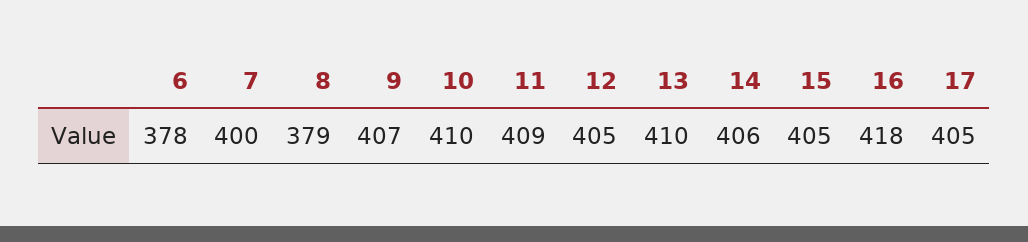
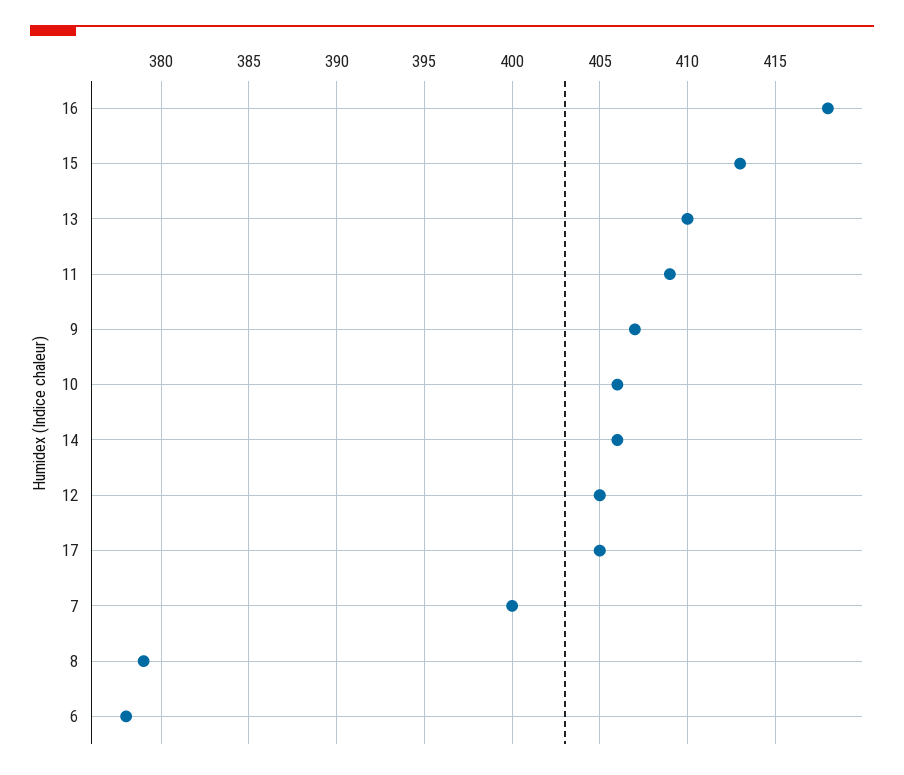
  {
    "6": 378,
    "7": 400,
    "8": 379,
    "9": 407,
-   "10": 410,
+   "10": 406,
    "11": 409,
    "12": 405,
    "13": 410,
    "14": 406,
-   "15": 405,
+   "15": 413,
    "16": 418,
    "17": 405
  }

